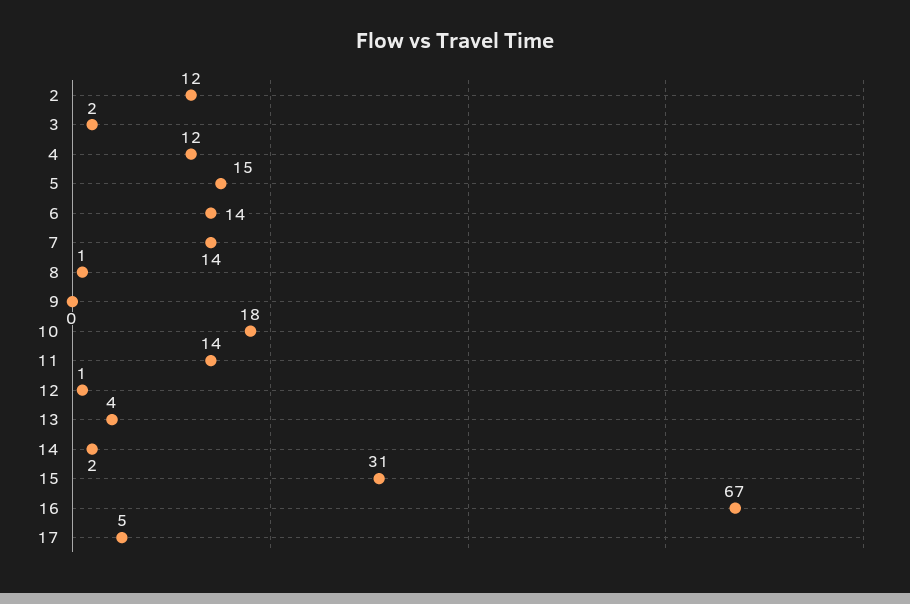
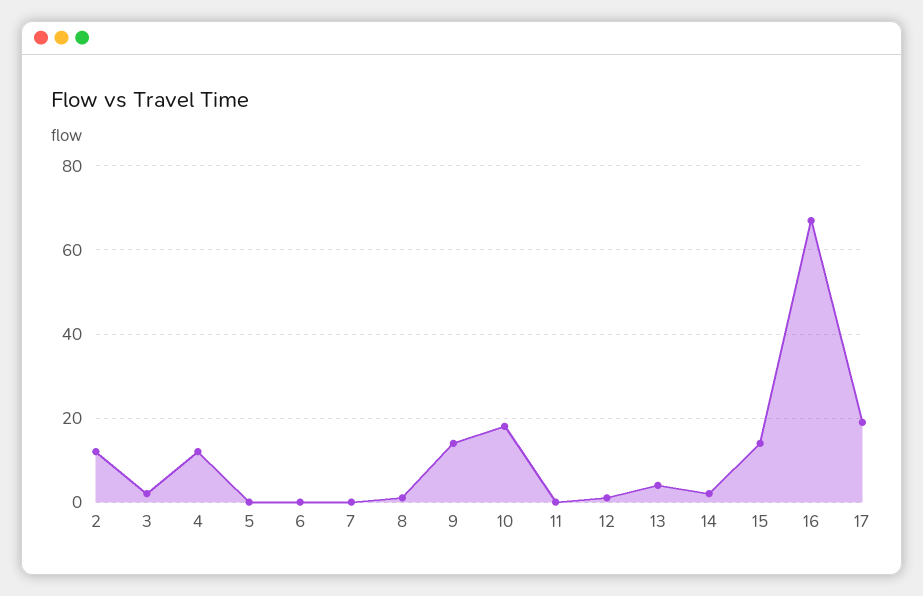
  {
    "2": 12,
    "3": 2,
    "4": 12,
-   "5": 15,
+   "5": 0,
-   "6": 14,
+   "6": 0,
-   "7": 14,
+   "7": 0,
    "8": 1,
-   "9": 0,
+   "9": 15,
    "10": 18,
-   "11": 14,
+   "11": 0,
    "12": 1,
    "13": 4,
    "14": 2,
-   "15": 31,
+   "15": 15,
    "16": 67,
-   "17": 5
+   "17": 20
  }

